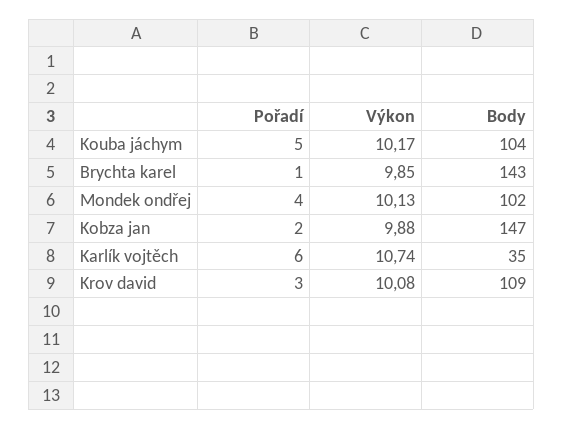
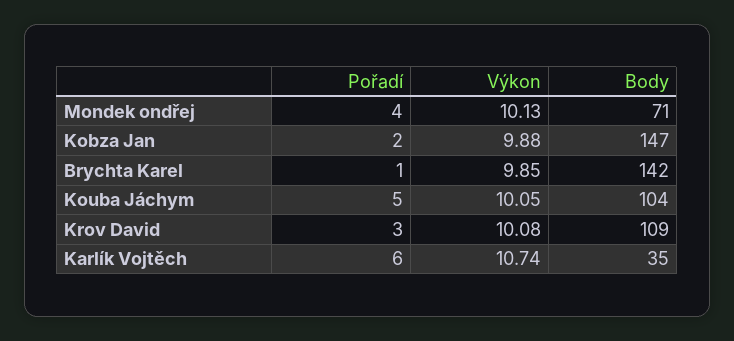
  {
    "Pořadí": {
      "Kouba jáchym": 5,
      "Brychta karel": 1,
      "Mondek ondřej": 4,
      "Kobza jan": 2,
      "Karlík vojtěch": 6,
      "Krov david": 3
    },
    "Výkon": {
-     "Kouba jáchym": 10.17,
+     "Kouba jáchym": 10.05,
      "Brychta karel": 9.85,
      "Mondek ondřej": 10.13,
      "Kobza jan": 9.88,
      "Karlík vojtěch": 10.74,
      "Krov david": 10.08
    },
    "Body": {
      "Kouba jáchym": 104,
-     "Brychta karel": 143,
+     "Brychta karel": 142,
-     "Mondek ondřej": 102,
+     "Mondek ondřej": 71,
      "Kobza jan": 147,
      "Karlík vojtěch": 35,
      "Krov david": 109
    }
  }

